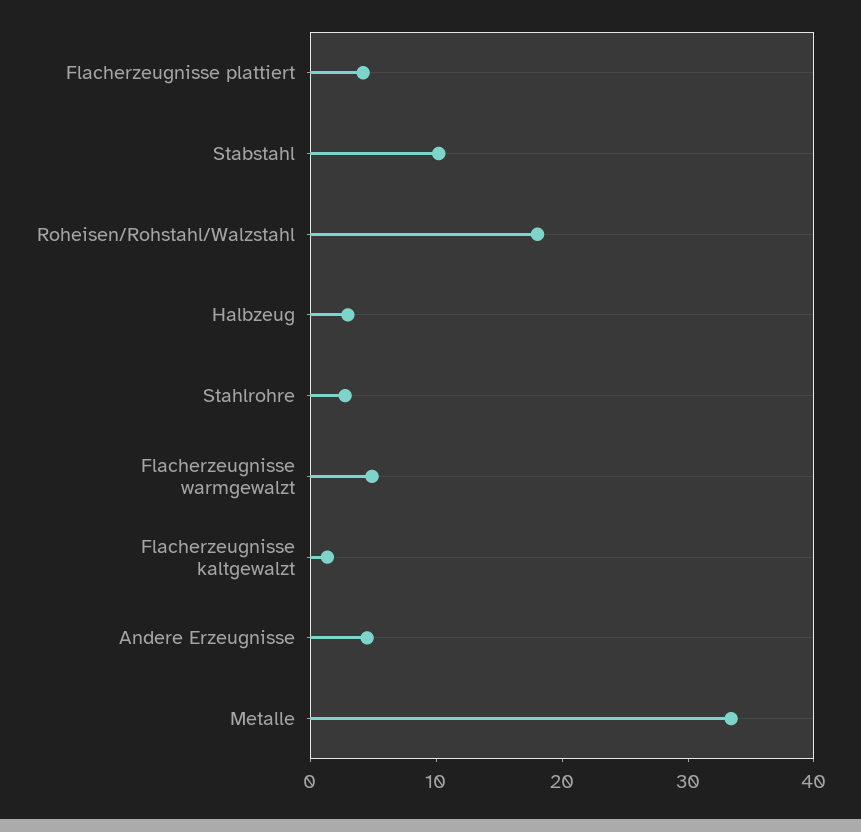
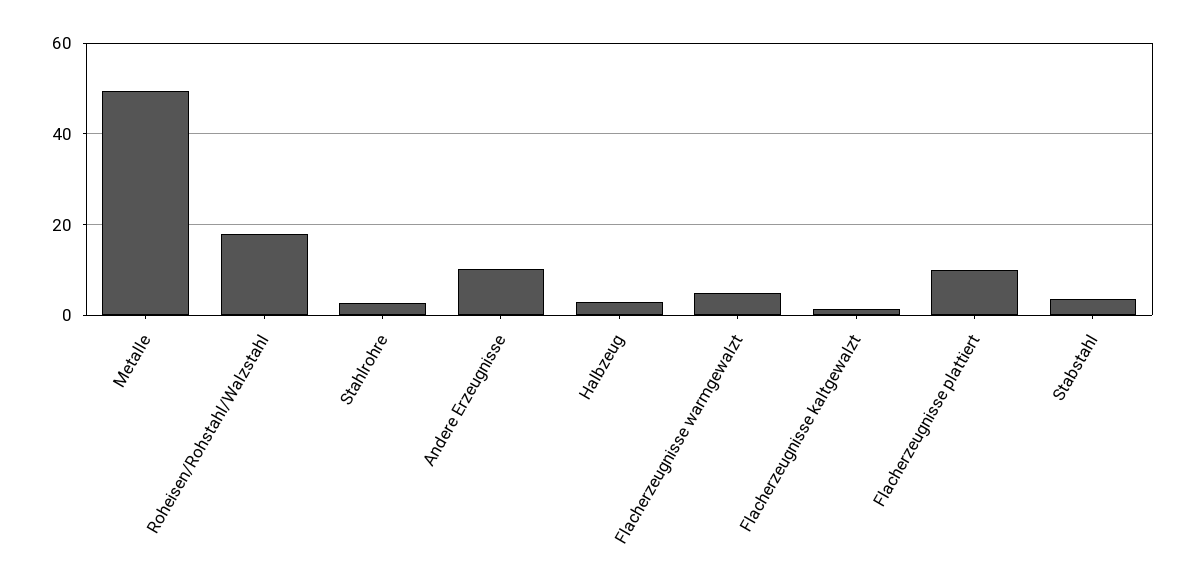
  {
-   "Flacherzeugnisse plattiert": 4,
+   "Flacherzeugnisse plattiert": 10,
-   "Stabstahl": 10,
+   "Stabstahl": 4,
    "Roheisen/Rohstahl/Walzstahl": 18,
    "Halbzeug": 2,
    "Stahlrohre": 2,
    "Flacherzeugnisse warmgewalzt": 4,
    "Flacherzeugnisse kaltgewalzt": 2,
-   "Andere Erzeugnisse": 4,
+   "Andere Erzeugnisse": 10,
-   "Metalle": 34
+   "Metalle": 50
  }

